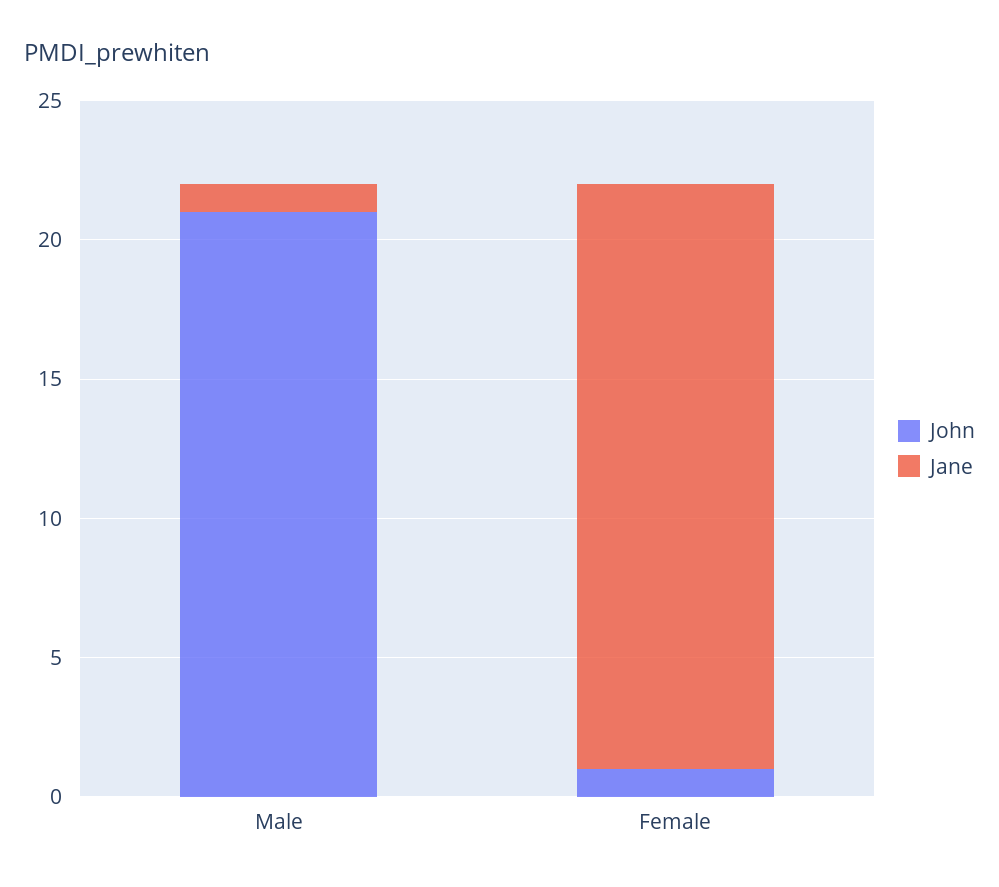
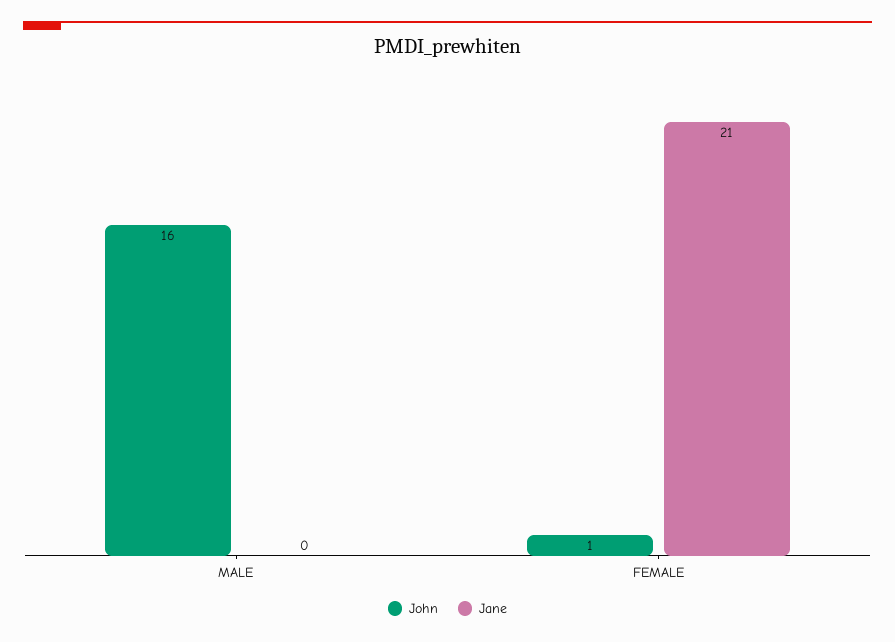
  {
    "John": {
-     "Male": 21,
+     "Male": 16,
      "Female": 1
    },
    "Jane": {
-     "Male": 1,
+     "Male": 0,
      "Female": 21
    }
  }

